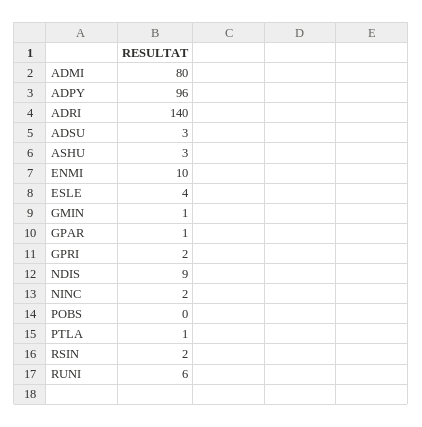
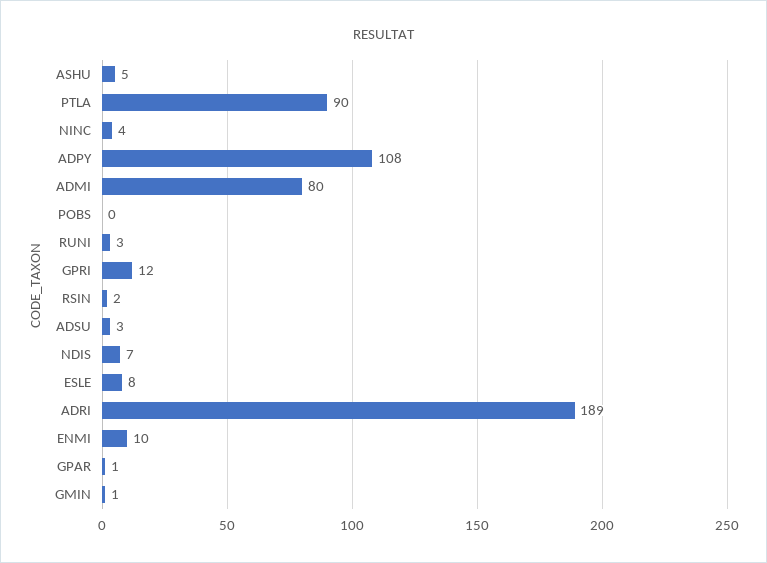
  {
    "ADMI": 80,
-   "ADPY": 96,
+   "ADPY": 108,
-   "ADRI": 140,
+   "ADRI": 189,
    "ADSU": 3,
-   "ASHU": 3,
+   "ASHU": 5,
    "ENMI": 10,
-   "ESLE": 4,
+   "ESLE": 8,
    "GMIN": 1,
    "GPAR": 1,
-   "GPRI": 2,
+   "GPRI": 12,
-   "NDIS": 9,
+   "NDIS": 7,
-   "NINC": 2,
+   "NINC": 4,
    "POBS": 0,
-   "PTLA": 1,
+   "PTLA": 90,
    "RSIN": 2,
-   "RUNI": 6
+   "RUNI": 3
  }

